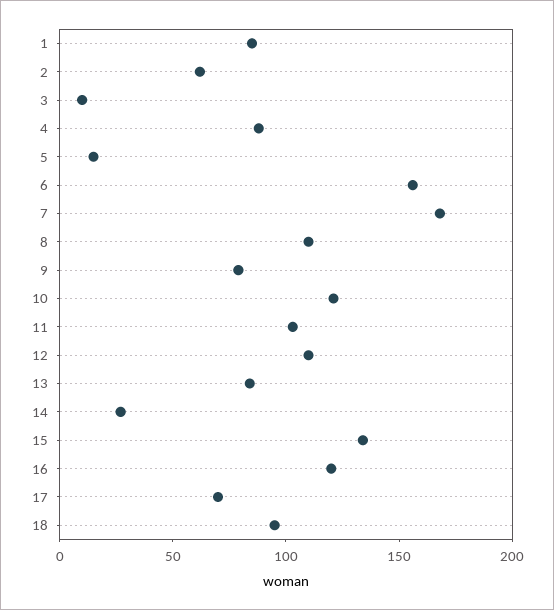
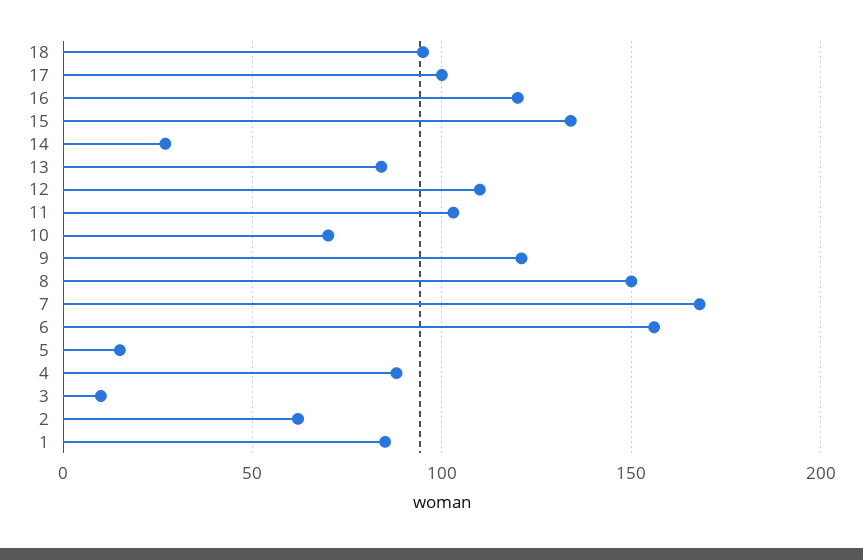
  {
    "1": 85,
    "2": 60,
    "3": 10,
    "4": 90,
    "5": 15,
    "6": 155,
    "7": 170,
-   "8": 110,
+   "8": 150,
-   "9": 80,
+   "9": 120,
-   "10": 120,
+   "10": 70,
    "11": 105,
    "12": 110,
    "13": 85,
    "14": 25,
    "15": 135,
    "16": 120,
-   "17": 70,
+   "17": 100,
    "18": 95
  }

